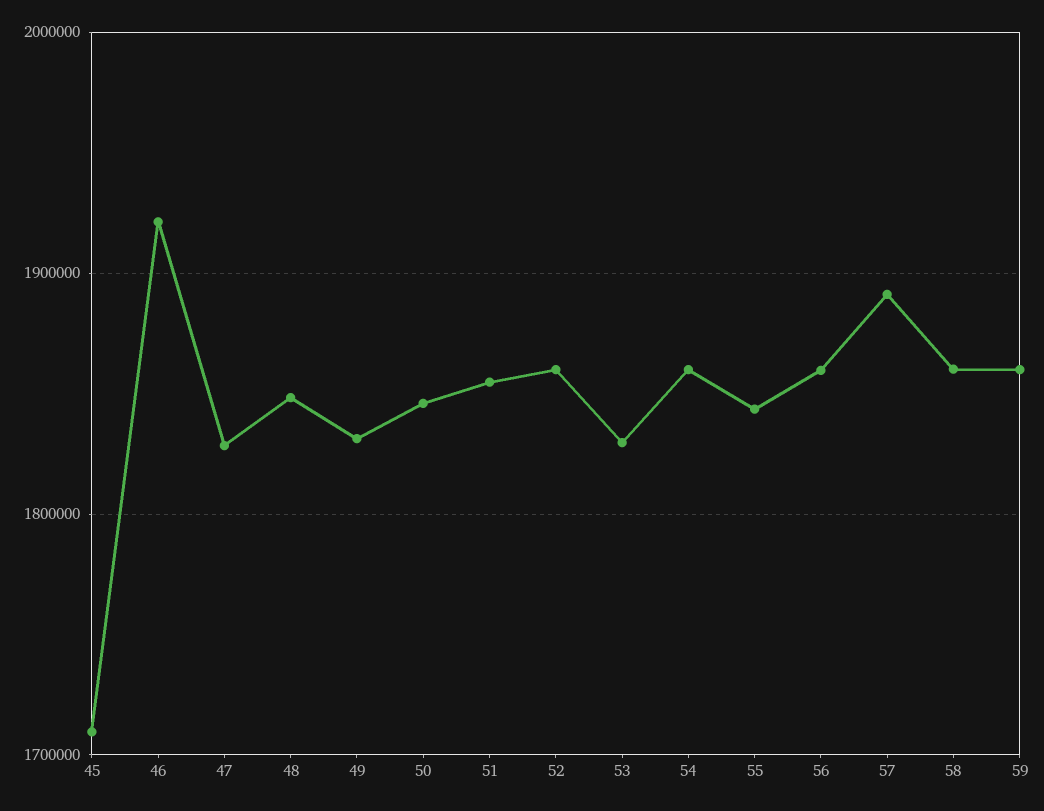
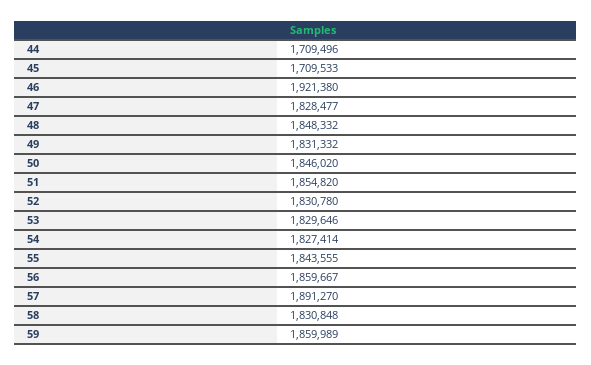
  {
    "45": 1709533,
    "46": 1921380,
    "47": 1828477,
    "48": 1848332,
    "49": 1831332,
    "50": 1846020,
    "51": 1854820,
-   "52": 1860000,
+   "52": 1830780,
    "53": 1829646,
-   "54": 1860000,
+   "54": 1827414,
    "55": 1843555,
    "56": 1859667,
    "57": 1891270,
-   "58": 1860000,
+   "58": 1830848,
-   "59": 1859989
+   "59": 1859989,
+   "44": 1709496
  }

